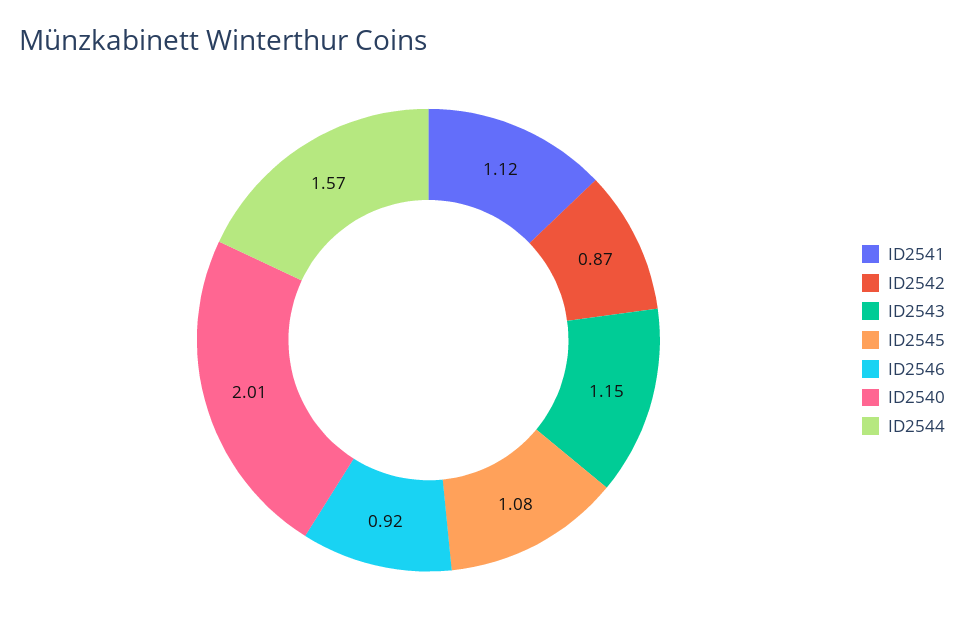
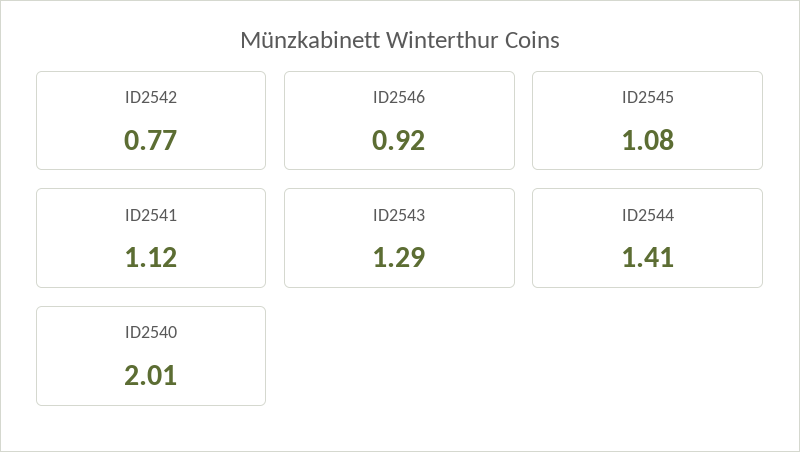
  {
    "ID2541": 1.12,
-   "ID2542": 0.87,
+   "ID2542": 0.77,
-   "ID2543": 1.15,
+   "ID2543": 1.29,
    "ID2545": 1.08,
    "ID2546": 0.92,
    "ID2540": 2.01,
-   "ID2544": 1.57
+   "ID2544": 1.41
  }

